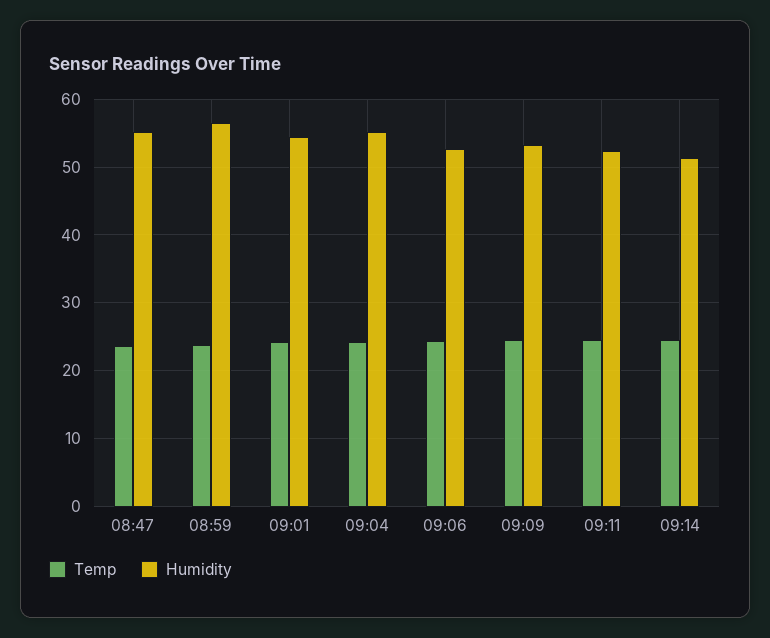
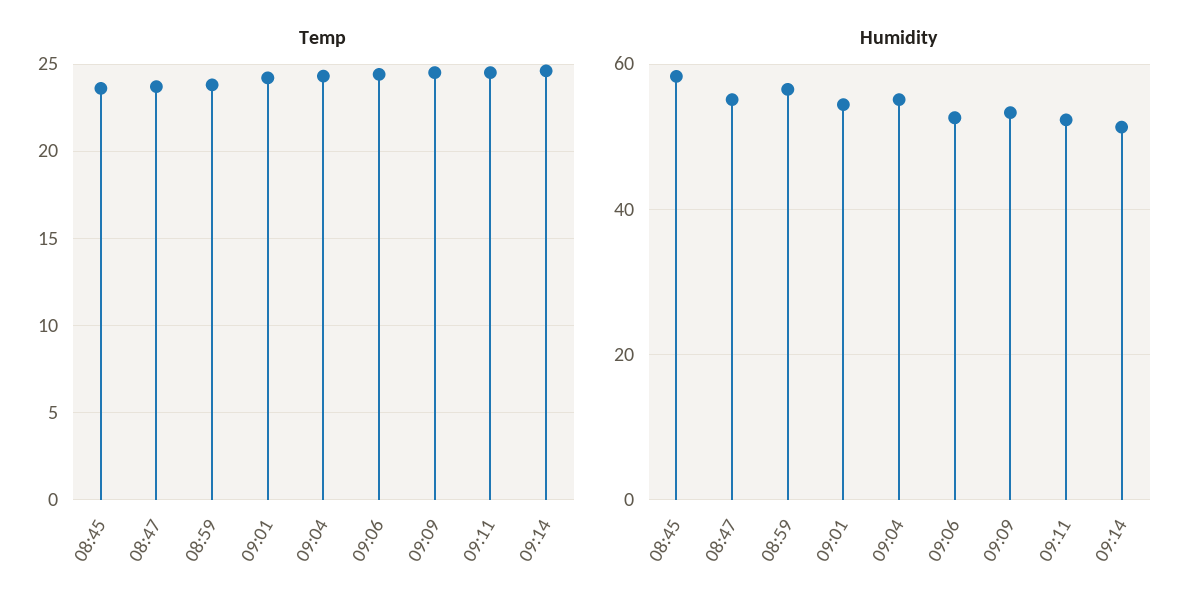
  {
    "Temp": {
      "08:47": 23.5,
      "08:59": 24,
      "09:01": 24,
      "09:04": 24.5,
      "09:06": 24.5,
      "09:09": 24.5,
      "09:11": 24.5,
-     "09:14": 24.5
+     "09:14": 24.5,
+     "08:45": 23.5
    },
    "Humidity": {
      "08:47": 55,
      "08:59": 57,
      "09:01": 54,
      "09:04": 55,
      "09:06": 53,
      "09:09": 53,
      "09:11": 52,
-     "09:14": 51
+     "09:14": 51,
+     "08:45": 58
    }
  }

